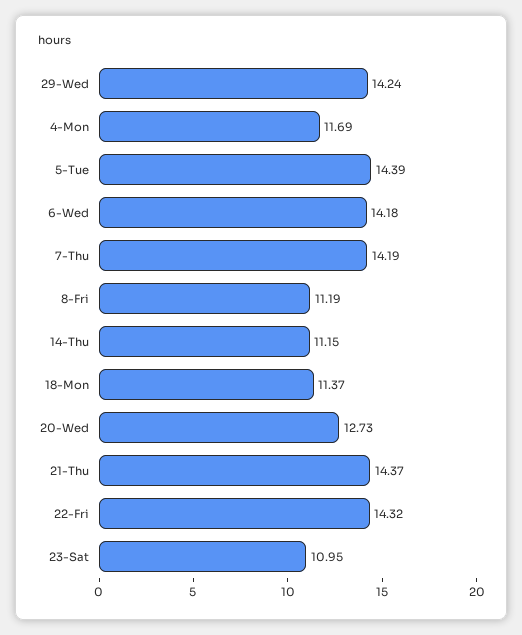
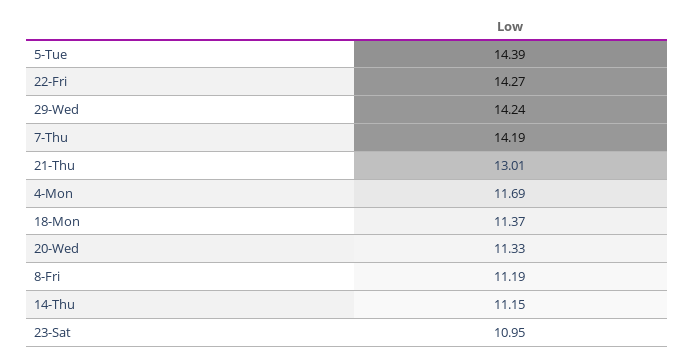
  {
    "29-Wed": 14.24,
    "4-Mon": 11.69,
    "5-Tue": 14.39,
-   "6-Wed": 14.18,
    "7-Thu": 14.19,
    "8-Fri": 11.19,
    "14-Thu": 11.15,
    "18-Mon": 11.37,
-   "20-Wed": 12.73,
+   "20-Wed": 11.33,
-   "21-Thu": 14.37,
+   "21-Thu": 13.01,
-   "22-Fri": 14.32,
+   "22-Fri": 14.27,
    "23-Sat": 10.95
  }

